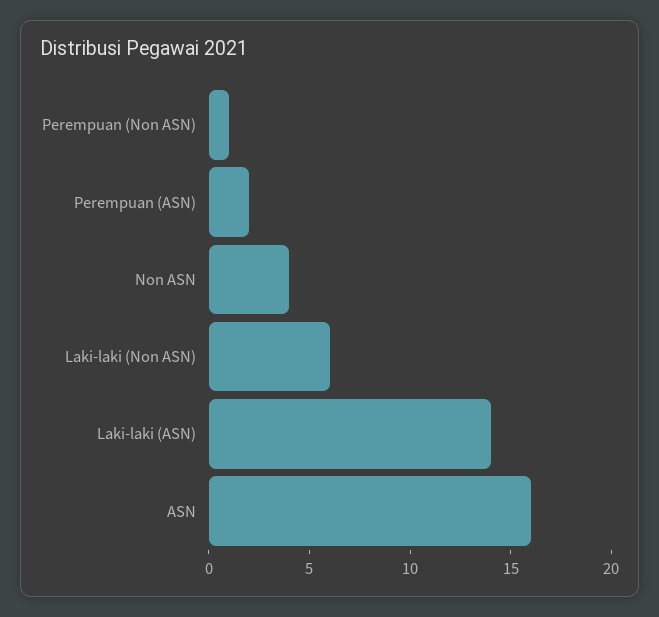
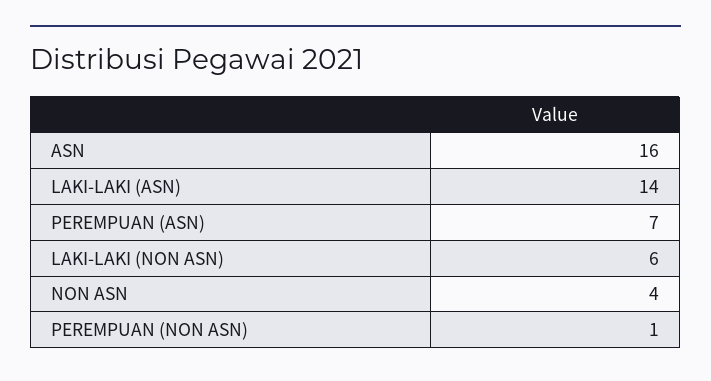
  {
    "Perempuan (Non ASN)": 1,
-   "Perempuan (ASN)": 2,
+   "Perempuan (ASN)": 7,
    "Non ASN": 4,
    "Laki-laki (Non ASN)": 6,
    "Laki-laki (ASN)": 14,
    "ASN": 16
  }

